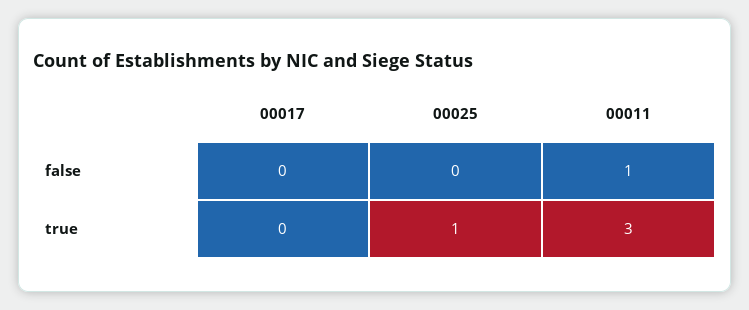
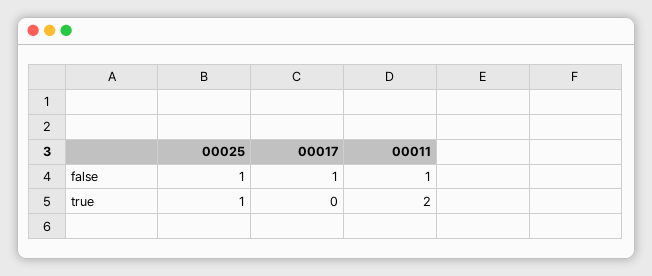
  {
    "00017": {
-     "false": 0,
+     "false": 1,
      "true": 0
    },
    "00025": {
-     "false": 0,
+     "false": 1,
      "true": 1
    },
    "00011": {
      "false": 1,
-     "true": 3
+     "true": 2
    }
  }

